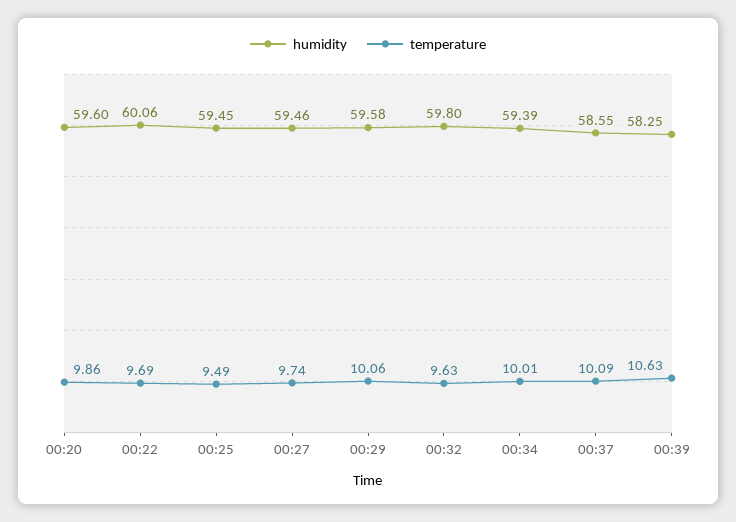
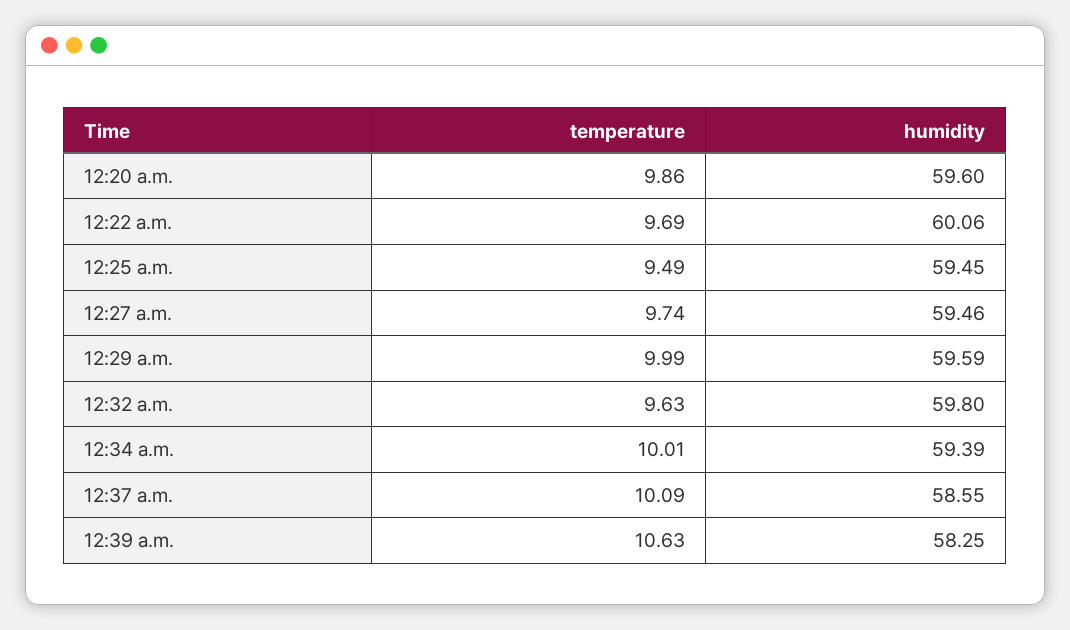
  {
    "humidity": {
      "00:20": 59.6,
      "00:22": 60.06,
      "00:25": 59.45,
      "00:27": 59.46,
-     "00:29": 59.58,
+     "00:29": 59.59,
      "00:32": 59.8,
      "00:34": 59.39,
      "00:37": 58.55,
      "00:39": 58.25
    },
    "temperature": {
      "00:20": 9.86,
      "00:22": 9.69,
      "00:25": 9.49,
      "00:27": 9.74,
-     "00:29": 10.06,
+     "00:29": 9.99,
      "00:32": 9.63,
      "00:34": 10.01,
      "00:37": 10.09,
      "00:39": 10.63
    }
  }

